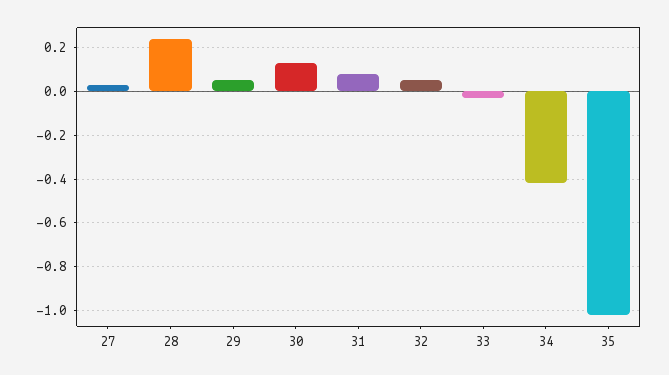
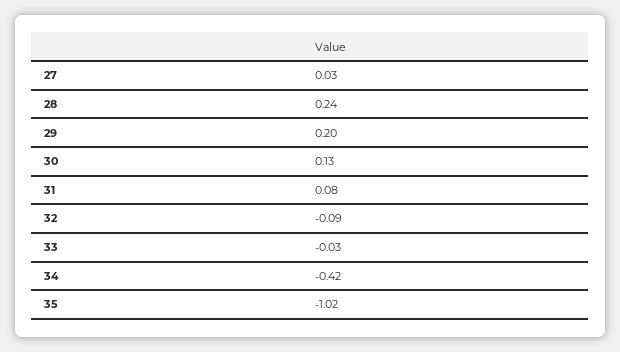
  {
    "27": 0.03,
    "28": 0.24,
-   "29": 0.05,
+   "29": 0.2,
    "30": 0.13,
    "31": 0.08,
-   "32": 0.05,
+   "32": -0.09,
    "33": -0.03,
    "34": -0.42,
    "35": -1.02
  }

